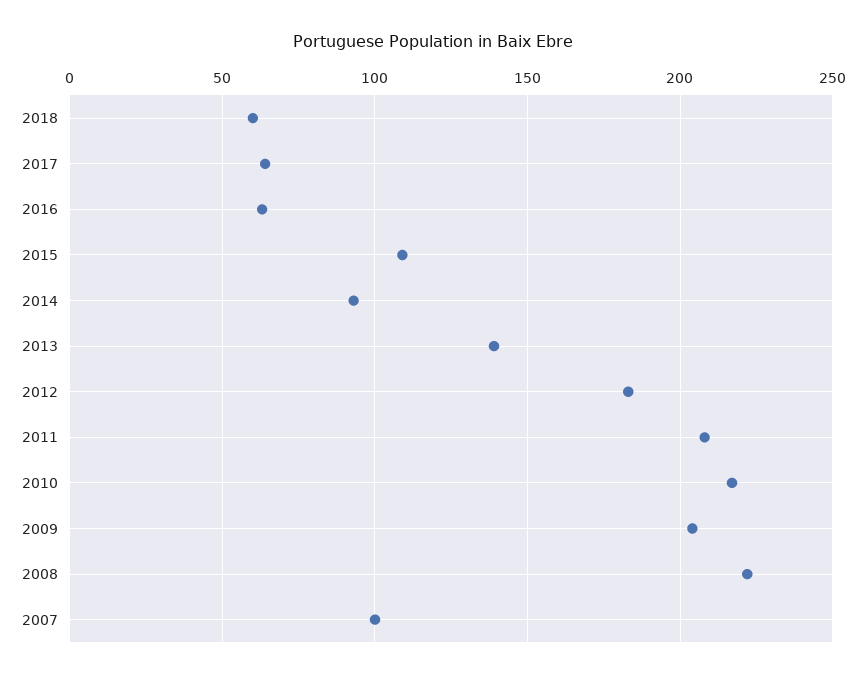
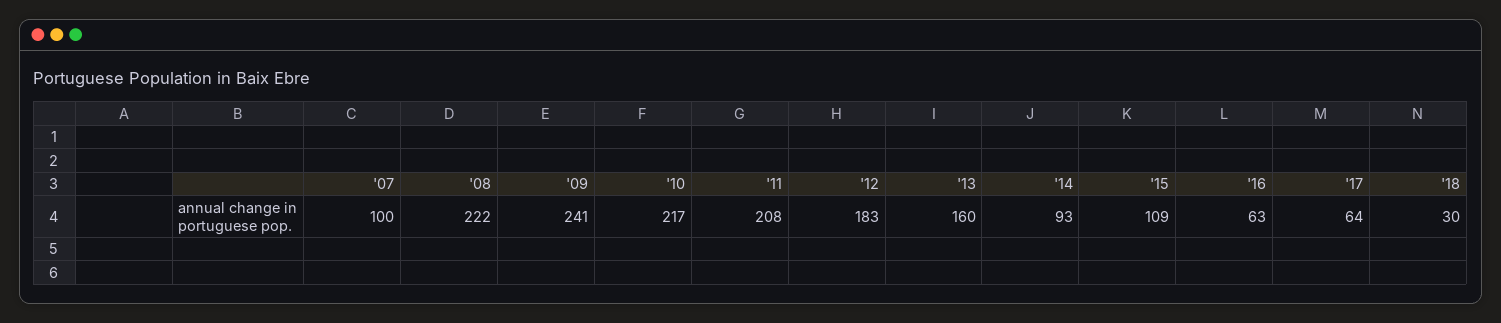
  {
-   "2018": 60,
+   "2018": 30,
    "2017": 64,
    "2016": 63,
    "2015": 109,
    "2014": 93,
-   "2013": 140,
+   "2013": 160,
    "2012": 183,
    "2011": 208,
    "2010": 217,
-   "2009": 205,
+   "2009": 241,
    "2008": 222,
    "2007": 100
  }

